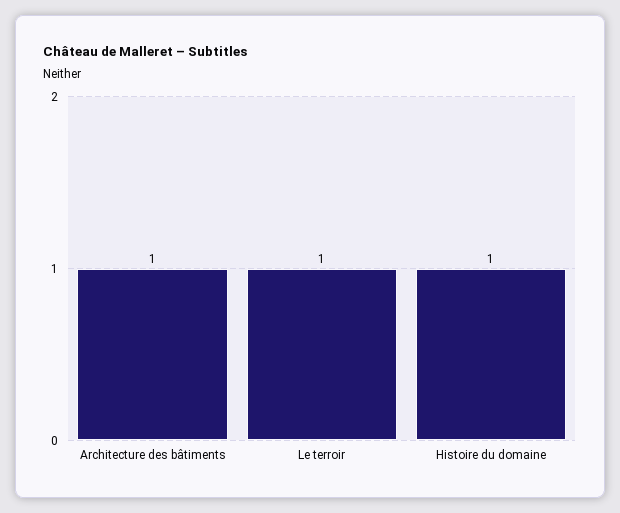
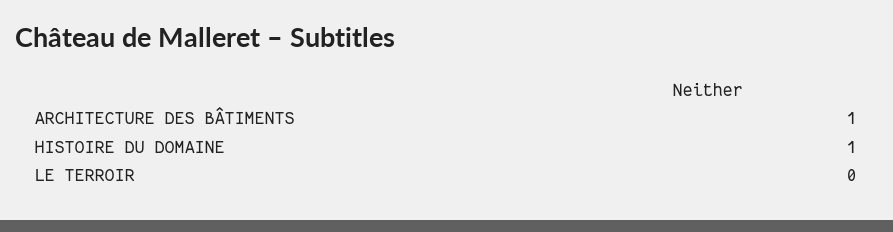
  {
    "Architecture des bâtiments": 1,
-   "Le terroir": 1,
+   "Le terroir": 0,
    "Histoire du domaine": 1
  }

